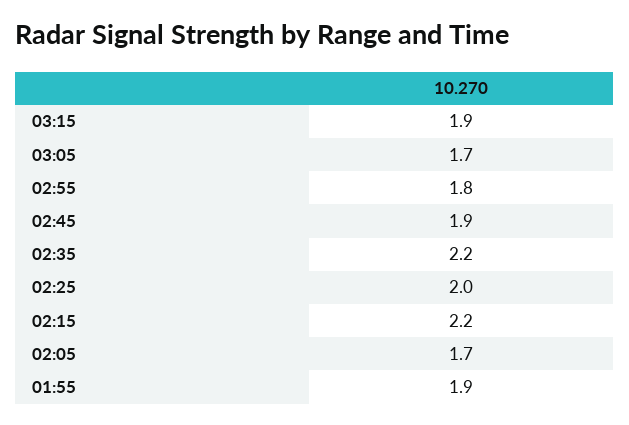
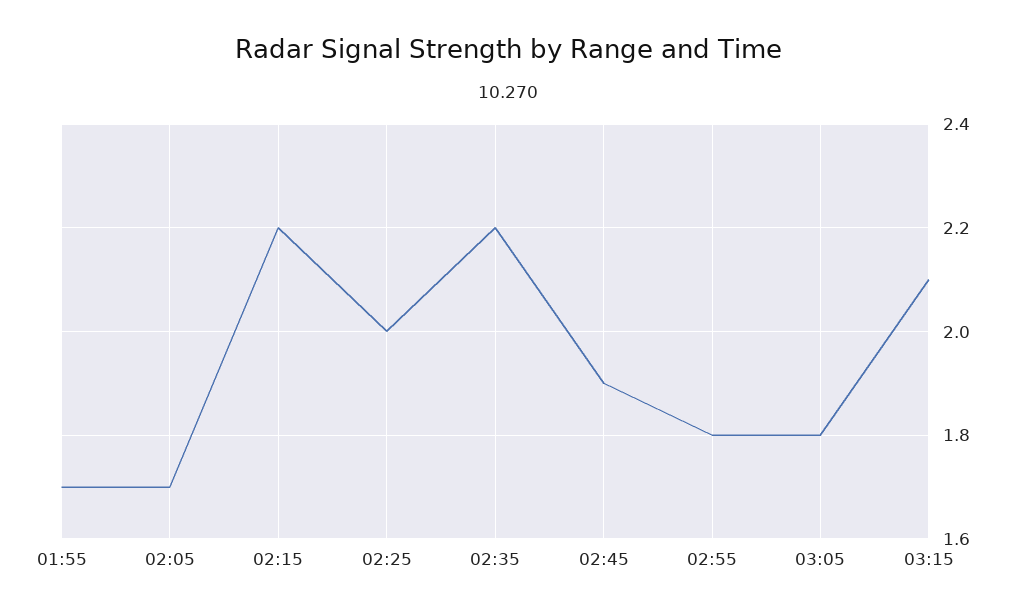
  {
-   "03:15": 1.9,
+   "03:15": 2.1,
-   "03:05": 1.7,
+   "03:05": 1.8,
    "02:55": 1.8,
    "02:45": 1.9,
    "02:35": 2.2,
    "02:25": 2,
    "02:15": 2.2,
    "02:05": 1.7,
-   "01:55": 1.9
+   "01:55": 1.7
  }

